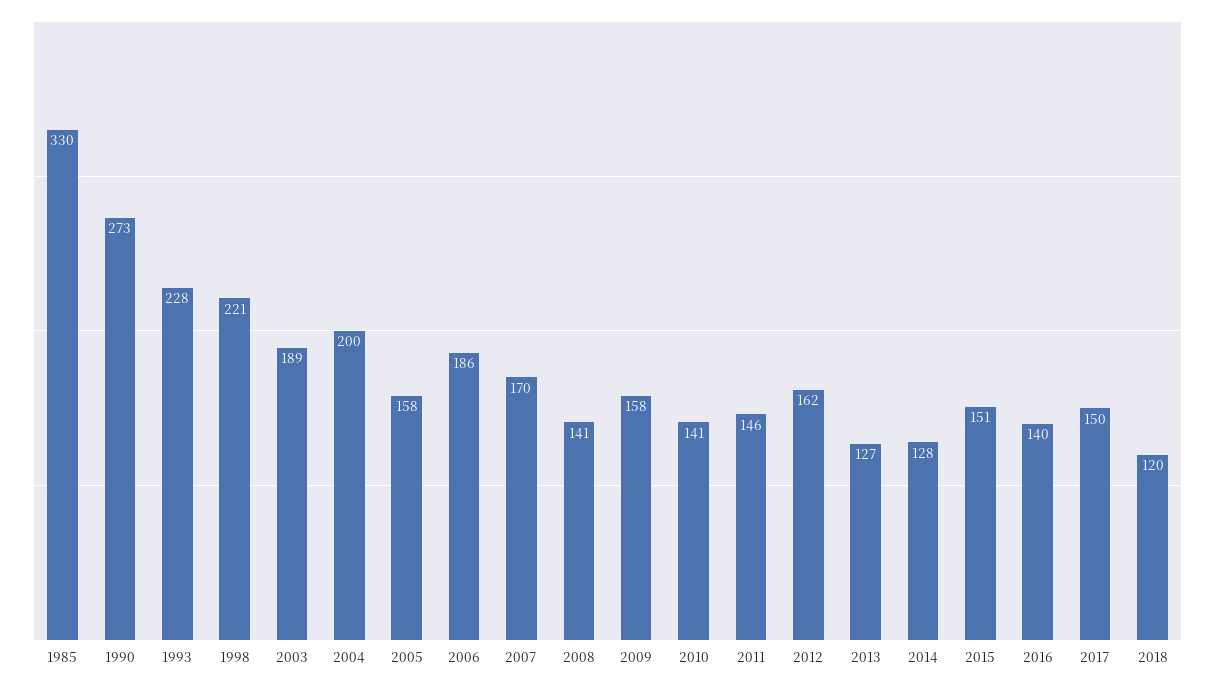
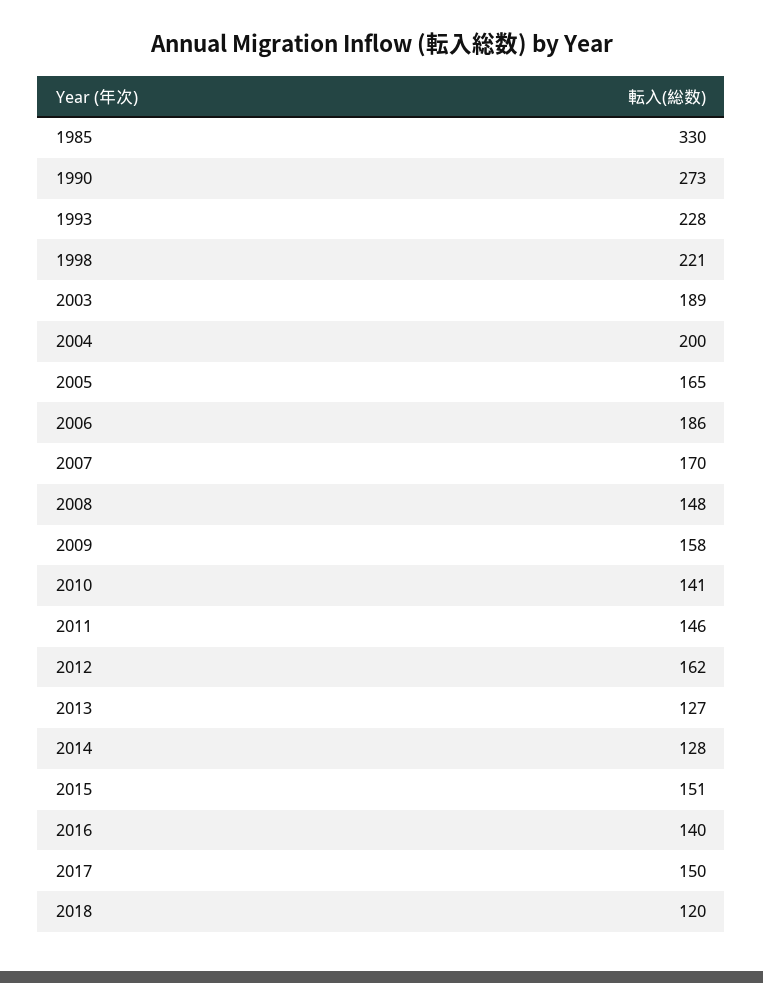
  {
    "1985": 330,
    "1990": 273,
    "1993": 228,
    "1998": 221,
    "2003": 189,
    "2004": 200,
-   "2005": 158,
+   "2005": 165,
    "2006": 186,
    "2007": 170,
-   "2008": 141,
+   "2008": 148,
    "2009": 158,
    "2010": 141,
    "2011": 146,
    "2012": 162,
    "2013": 127,
    "2014": 128,
    "2015": 151,
    "2016": 140,
    "2017": 150,
    "2018": 120
  }

